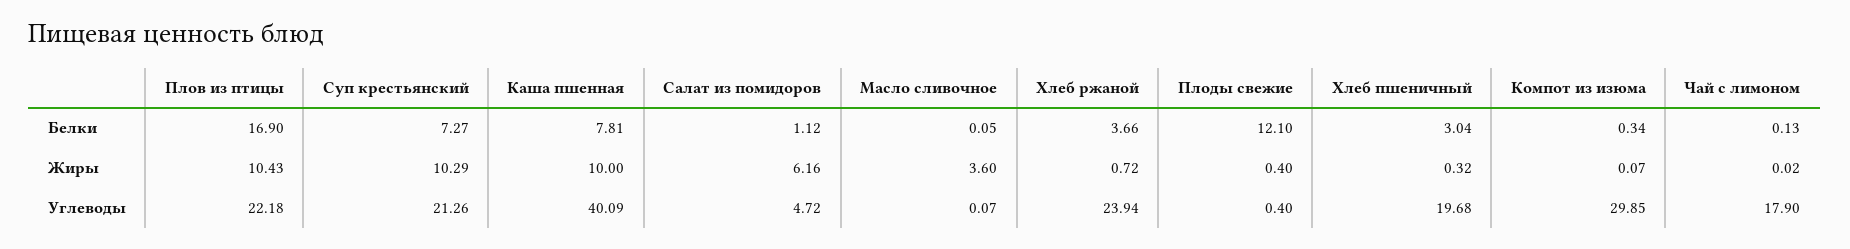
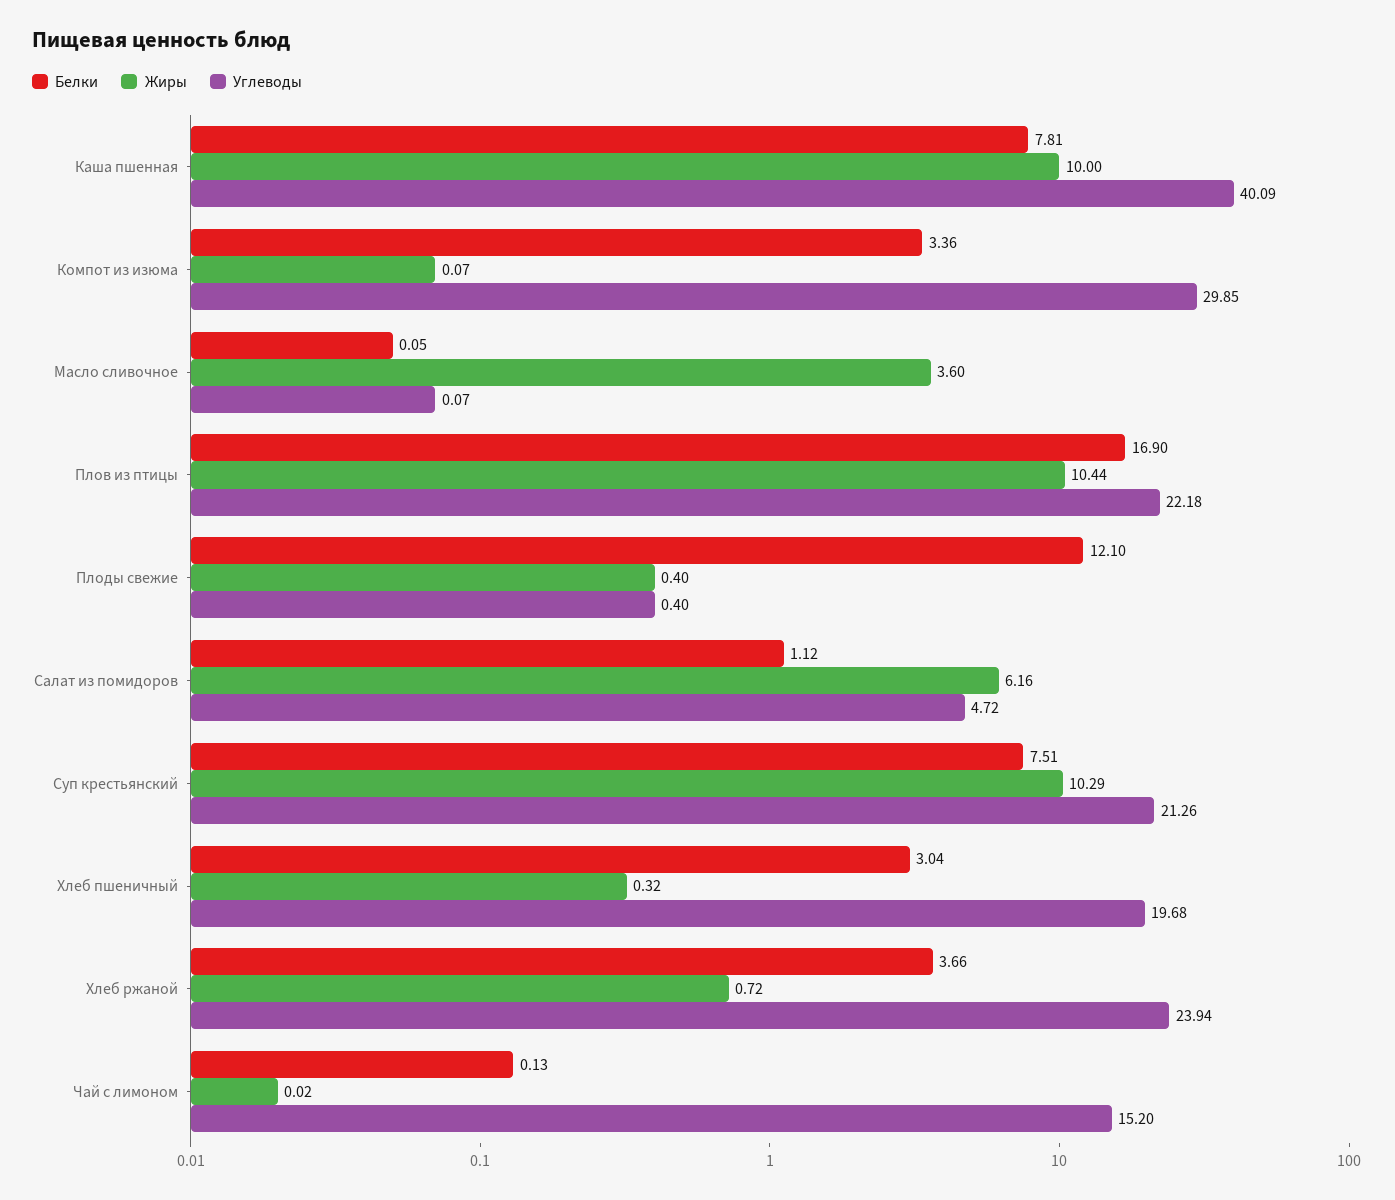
  {
    "Белки": {
      "Плов из птицы": 16.9,
-     "Суп крестьянский": 7.27,
+     "Суп крестьянский": 7.51,
      "Каша пшенная": 7.81,
      "Салат из помидоров": 1.12,
      "Масло сливочное": 0.05,
      "Хлеб ржаной": 3.66,
      "Плоды свежие": 12.1,
      "Хлеб пшеничный": 3.04,
-     "Компот из изюма": 0.34,
+     "Компот из изюма": 3.36,
      "Чай с лимоном": 0.13
    },
    "Жиры": {
-     "Плов из птицы": 10.43,
+     "Плов из птицы": 10.44,
      "Суп крестьянский": 10.29,
      "Каша пшенная": 10,
      "Салат из помидоров": 6.16,
      "Масло сливочное": 3.6,
      "Хлеб ржаной": 0.72,
      "Плоды свежие": 0.4,
      "Хлеб пшеничный": 0.32,
      "Компот из изюма": 0.07,
      "Чай с лимоном": 0.02
    },
    "Углеводы": {
      "Плов из птицы": 22.18,
      "Суп крестьянский": 21.26,
      "Каша пшенная": 40.09,
      "Салат из помидоров": 4.72,
      "Масло сливочное": 0.07,
      "Хлеб ржаной": 23.94,
      "Плоды свежие": 0.4,
      "Хлеб пшеничный": 19.68,
      "Компот из изюма": 29.85,
-     "Чай с лимоном": 17.9
+     "Чай с лимоном": 15.2
    }
  }

